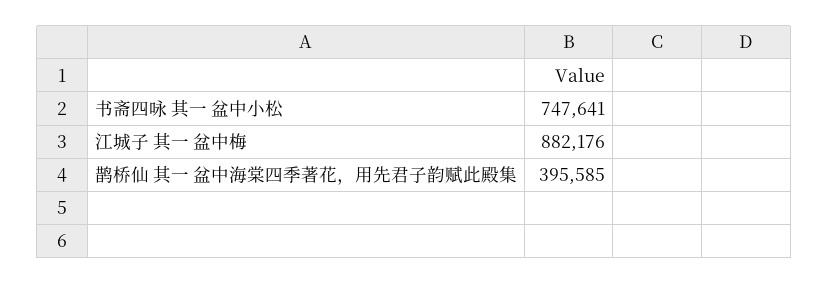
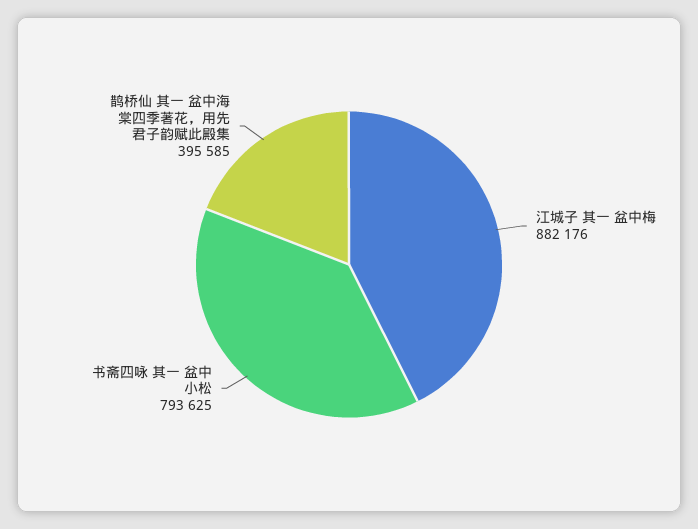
  {
-   "书斋四咏 其一 盆中小松": 747641,
+   "书斋四咏 其一 盆中小松": 793625,
    "江城子 其一 盆中梅": 882176,
    "鹊桥仙 其一 盆中海棠四季著花，用先君子韵赋此殿集": 395585
  }

